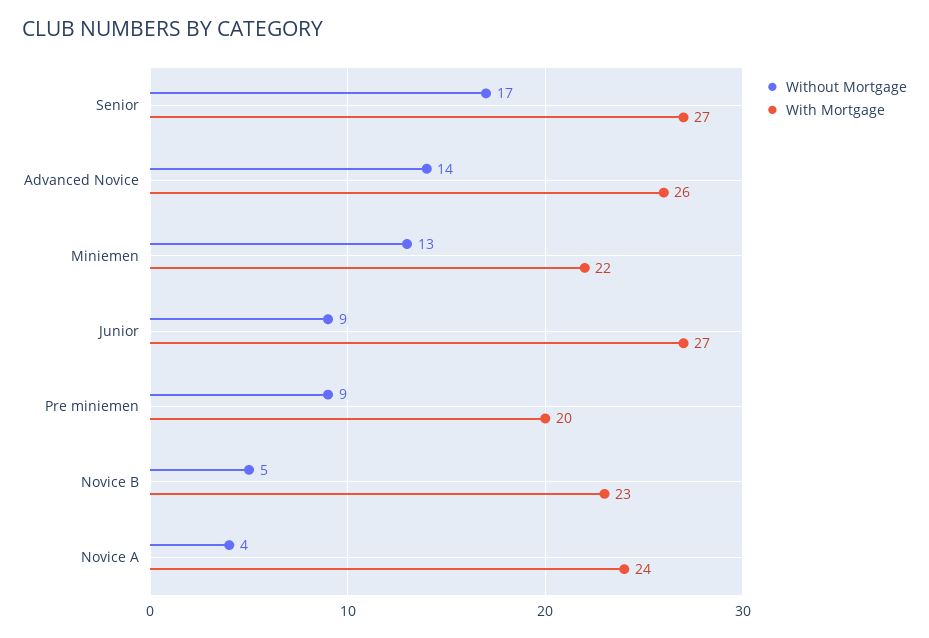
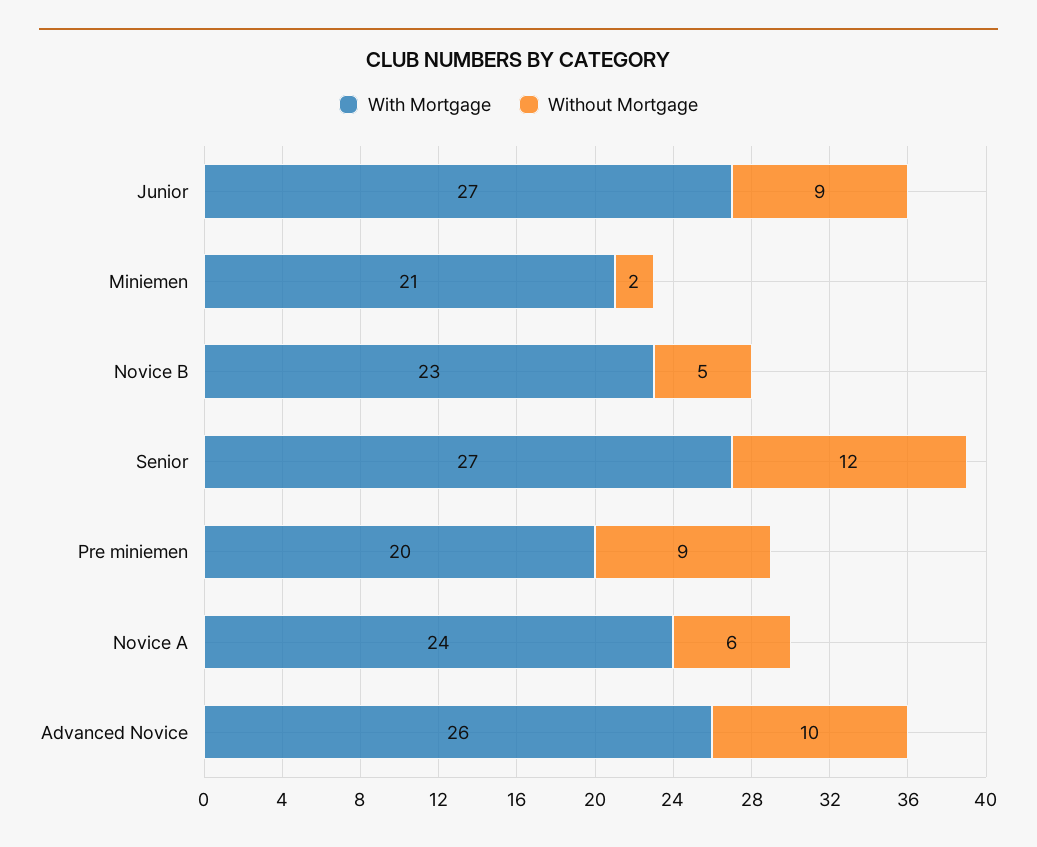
  {
    "Without Mortgage": {
-     "Senior": 17,
+     "Senior": 12,
-     "Advanced Novice": 14,
+     "Advanced Novice": 10,
-     "Miniemen": 13,
+     "Miniemen": 2,
      "Junior": 9,
      "Pre miniemen": 9,
      "Novice B": 5,
-     "Novice A": 4
+     "Novice A": 6
    },
    "With Mortgage": {
      "Senior": 27,
      "Advanced Novice": 26,
-     "Miniemen": 22,
+     "Miniemen": 21,
      "Junior": 27,
      "Pre miniemen": 20,
      "Novice B": 23,
      "Novice A": 24
    }
  }

